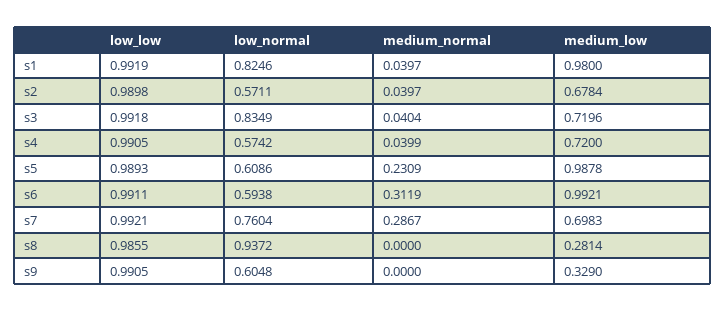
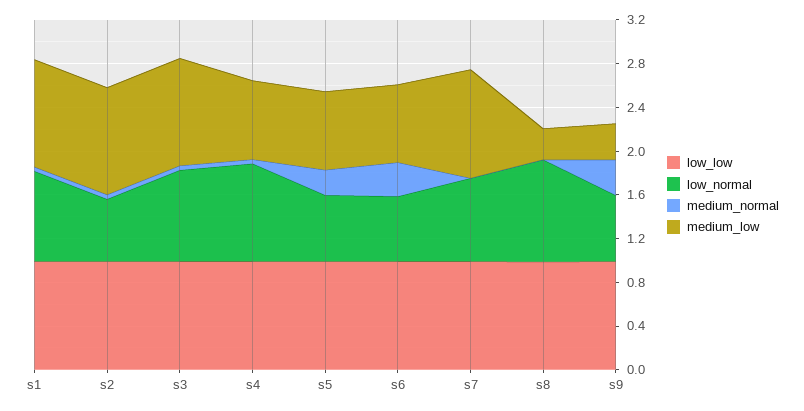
  {
    "low_low": {
      "s1": 0.9919,
      "s2": 0.9898,
      "s3": 0.9918,
      "s4": 0.9905,
      "s5": 0.9893,
      "s6": 0.9911,
      "s7": 0.9921,
      "s8": 0.9855,
      "s9": 0.9905
    },
    "low_normal": {
      "s1": 0.8246,
      "s2": 0.5711,
      "s3": 0.8349,
-     "s4": 0.5742,
+     "s4": 0.9,
      "s5": 0.6086,
      "s6": 0.5938,
      "s7": 0.7604,
      "s8": 0.9372,
      "s9": 0.6048
    },
    "medium_normal": {
      "s1": 0.0397,
      "s2": 0.0397,
      "s3": 0.0404,
      "s4": 0.0399,
      "s5": 0.2309,
      "s6": 0.3119,
-     "s7": 0.2867,
+     "s7": 0,
      "s8": 0,
-     "s9": 0
+     "s9": 0.3
    },
    "medium_low": {
      "s1": 0.98,
-     "s2": 0.6784,
+     "s2": 1,
-     "s3": 0.7196,
+     "s3": 1,
      "s4": 0.72,
-     "s5": 0.9878,
+     "s5": 0.7,
-     "s6": 0.9921,
+     "s6": 0.7,
-     "s7": 0.6983,
+     "s7": 1,
      "s8": 0.2814,
      "s9": 0.329
    }
  }

